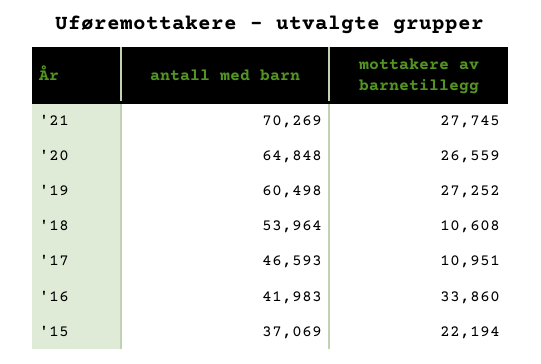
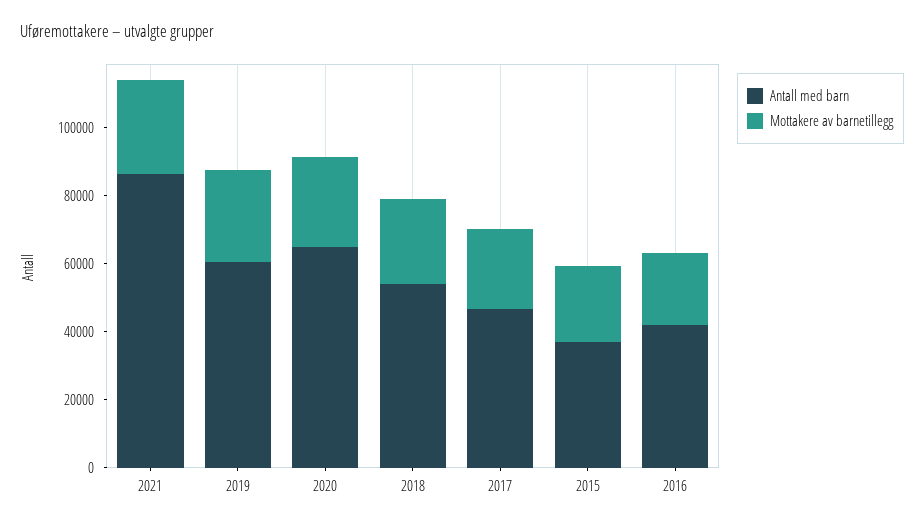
  {
    "antall med barn": {
-     "'21": 70269,
+     "'21": 85000,
      "'20": 64848,
      "'19": 60498,
      "'18": 53964,
      "'17": 46593,
      "'16": 41983,
      "'15": 37069
    },
    "mottakere av barnetillegg": {
      "'21": 27745,
      "'20": 26559,
      "'19": 27252,
-     "'18": 10608,
+     "'18": 25000,
-     "'17": 10951,
+     "'17": 25000,
-     "'16": 33860,
+     "'16": 20000,
      "'15": 22194
    }
  }

